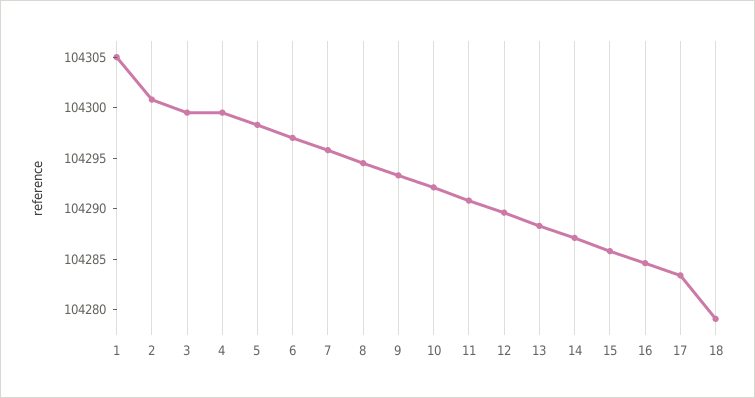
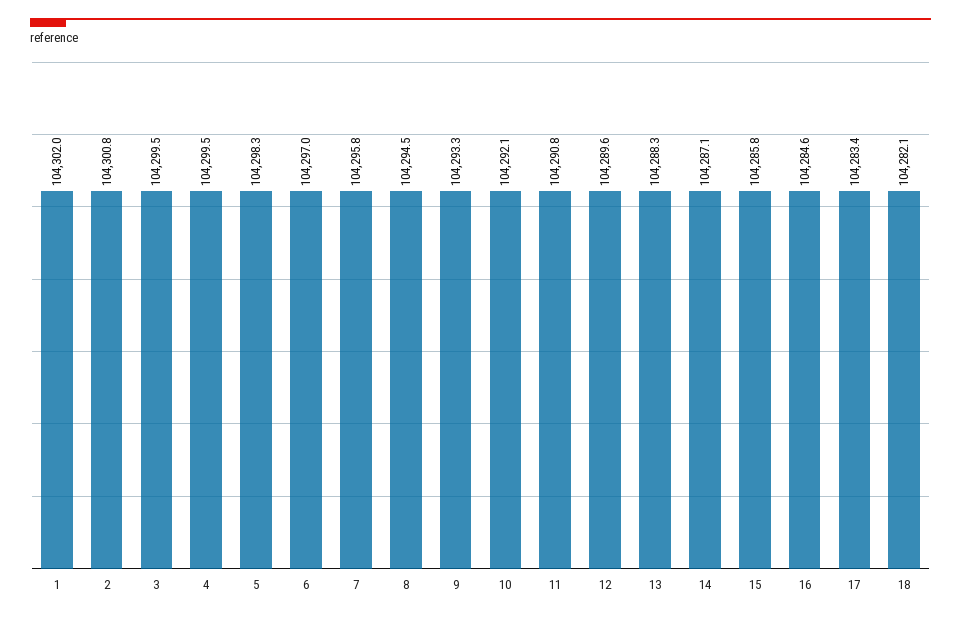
  {
-   "1": 104305,
+   "1": 104302,
    "2": 104300.8,
    "3": 104299.5,
    "4": 104299.5,
    "5": 104298.3,
    "6": 104297,
    "7": 104295.8,
    "8": 104294.5,
    "9": 104293.3,
    "10": 104292.1,
    "11": 104290.8,
    "12": 104289.6,
    "13": 104288.3,
    "14": 104287.1,
    "15": 104285.8,
    "16": 104284.6,
    "17": 104283.4,
-   "18": 104279
+   "18": 104282.1
  }

